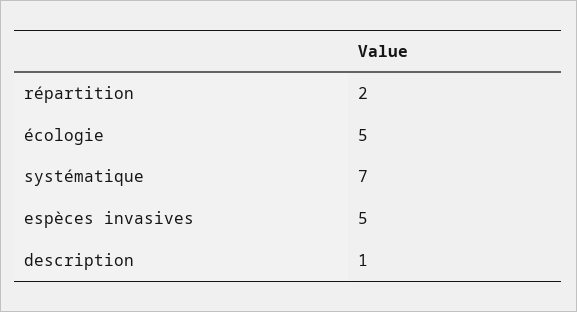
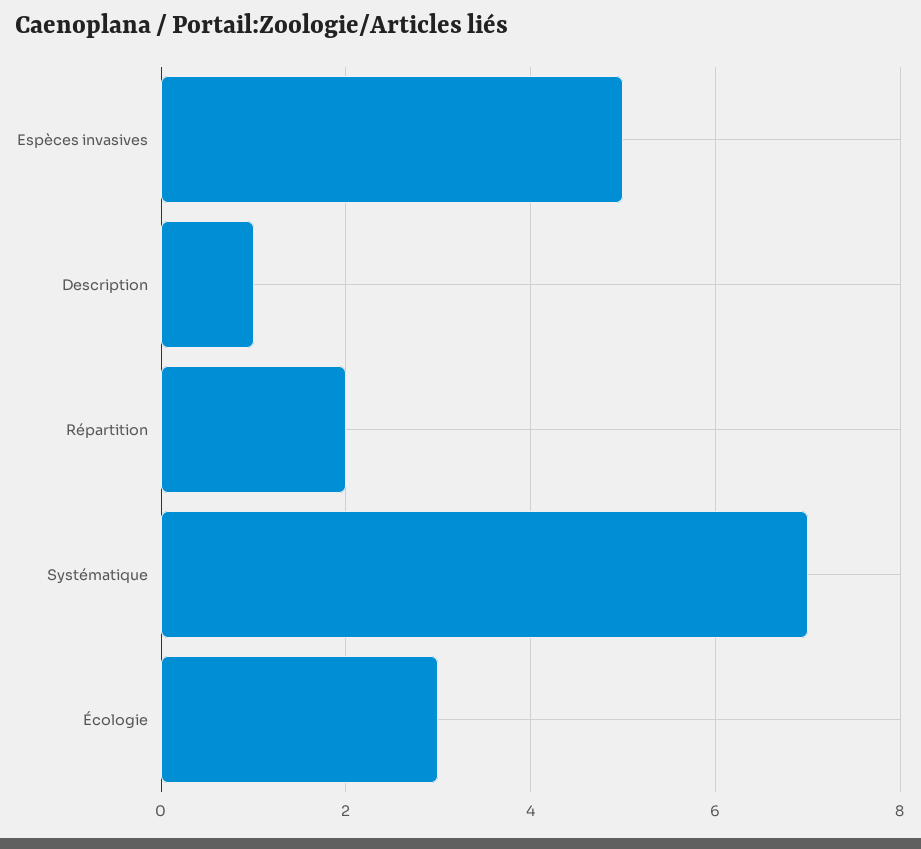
  {
    "répartition": 2,
-   "écologie": 5,
+   "écologie": 3,
    "systématique": 7,
    "espèces invasives": 5,
    "description": 1
  }

